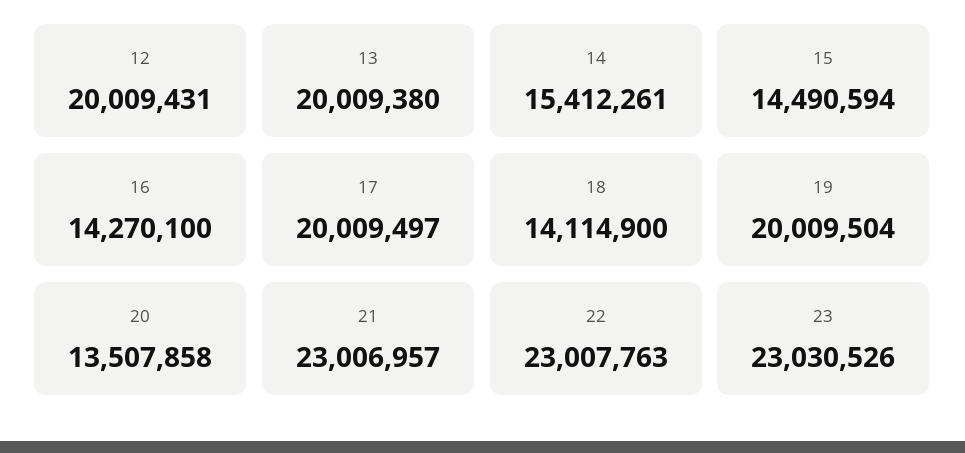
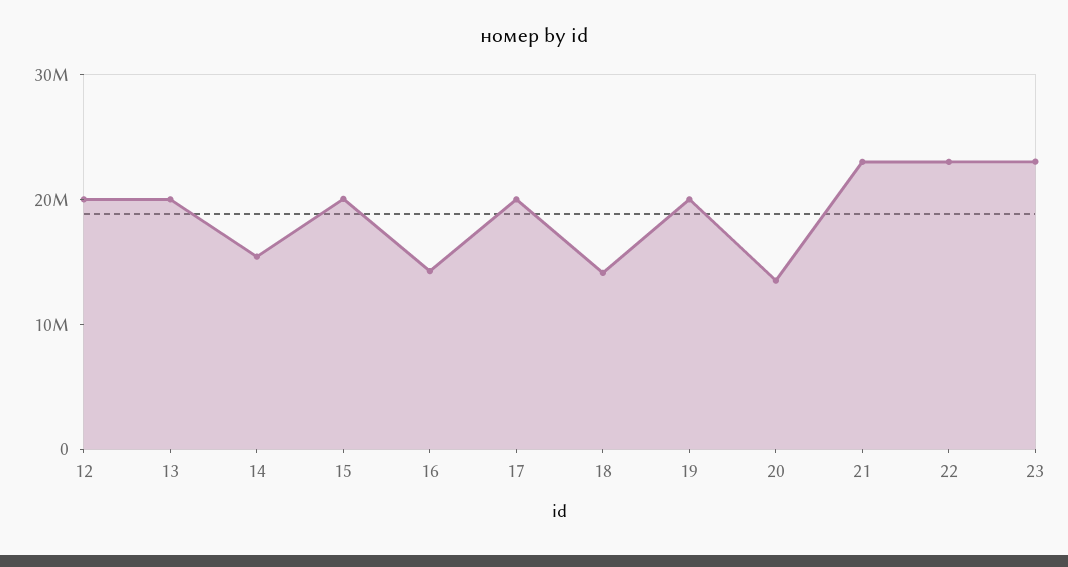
  {
    "12": 20009431,
    "13": 20009380,
    "14": 15412261,
-   "15": 14490594,
+   "15": 20000000,
    "16": 14270100,
    "17": 20009497,
    "18": 14114900,
    "19": 20009504,
    "20": 13507858,
    "21": 23006957,
    "22": 23007763,
    "23": 23030526
  }

